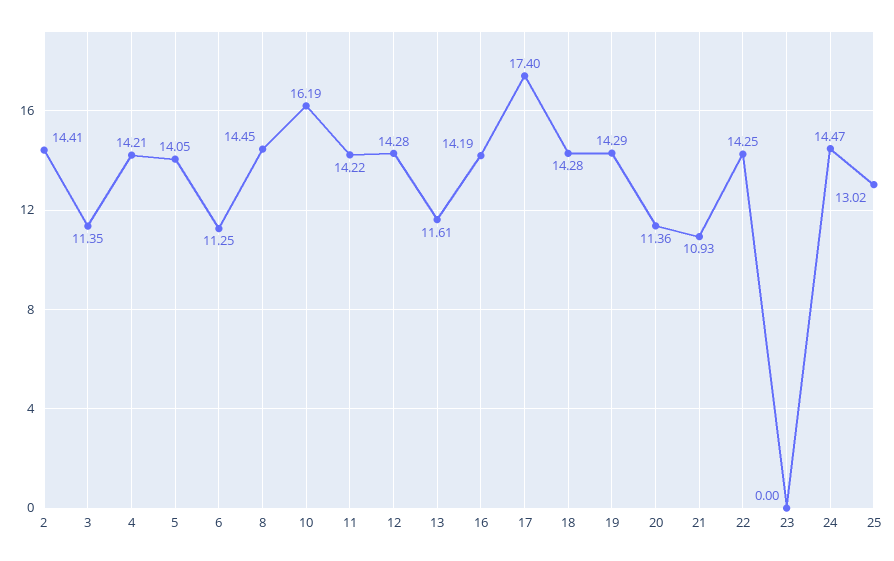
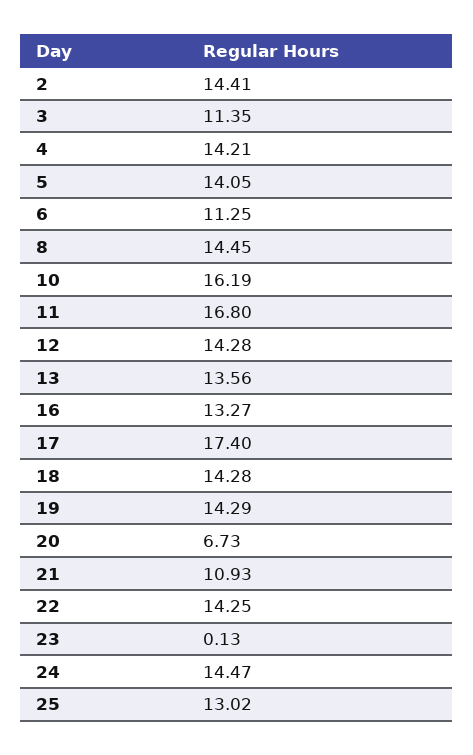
  {
    "2": 14.41,
    "3": 11.35,
    "4": 14.21,
    "5": 14.05,
    "6": 11.25,
    "8": 14.45,
    "10": 16.19,
-   "11": 14.22,
+   "11": 16.8,
    "12": 14.28,
-   "13": 11.61,
+   "13": 13.56,
-   "16": 14.19,
+   "16": 13.27,
    "17": 17.4,
    "18": 14.28,
    "19": 14.29,
-   "20": 11.36,
+   "20": 6.73,
    "21": 10.93,
    "22": 14.25,
-   "23": 0,
+   "23": 0.13,
    "24": 14.47,
    "25": 13.02
  }

